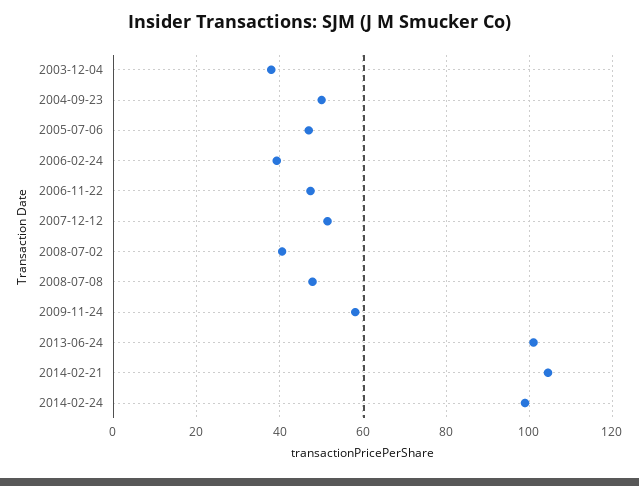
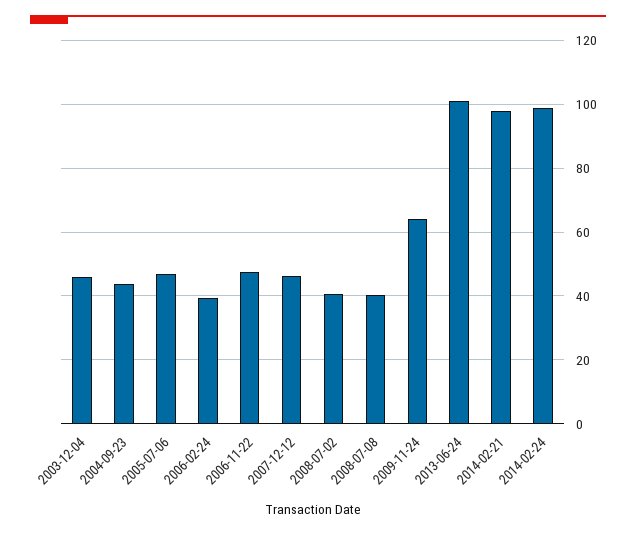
  {
-   "2003-12-04": 38,
+   "2003-12-04": 46,
-   "2004-09-23": 50,
+   "2004-09-23": 44,
    "2005-07-06": 48,
    "2006-02-24": 40,
    "2006-11-22": 48,
-   "2007-12-12": 52,
+   "2007-12-12": 46,
    "2008-07-02": 40,
-   "2008-07-08": 48,
+   "2008-07-08": 40,
-   "2009-11-24": 58,
+   "2009-11-24": 64,
    "2013-06-24": 102,
-   "2014-02-21": 104,
+   "2014-02-21": 98,
    "2014-02-24": 100
  }

